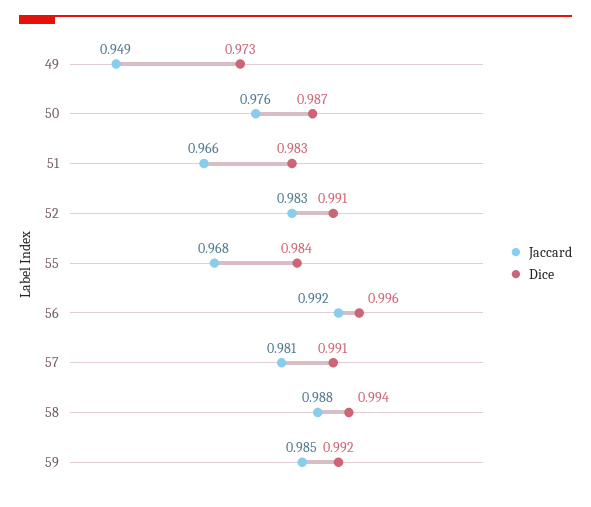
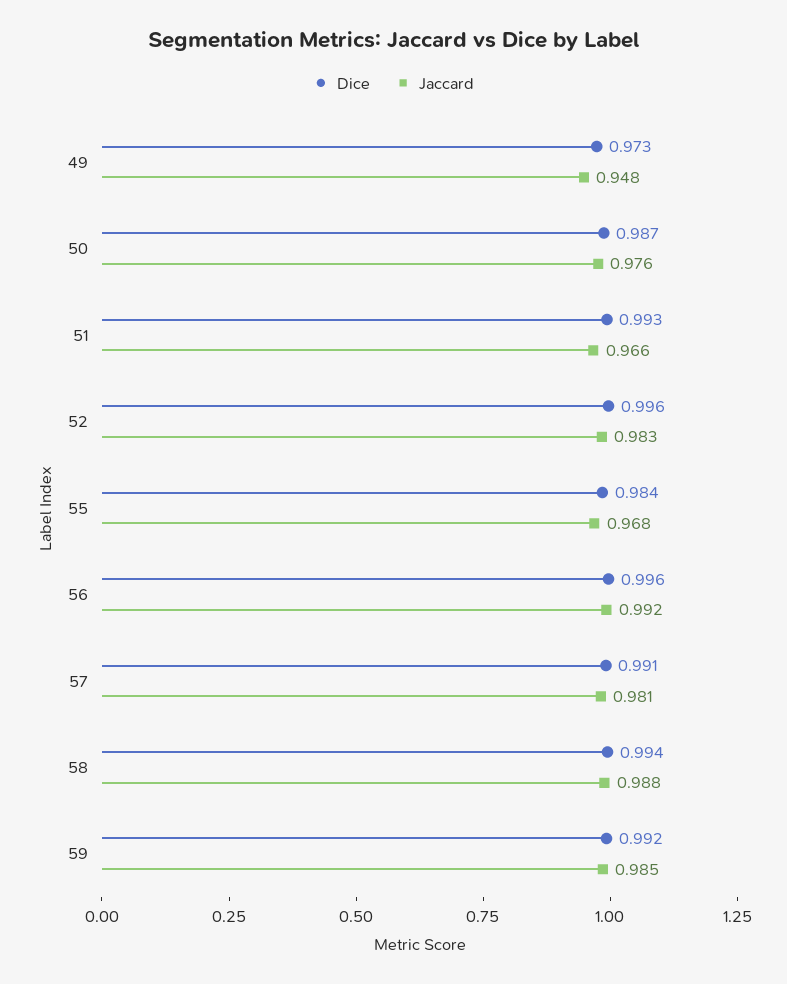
  {
    "Jaccard": {
-     "49": 0.949,
+     "49": 0.948,
      "50": 0.976,
      "51": 0.966,
      "52": 0.983,
      "55": 0.968,
      "56": 0.992,
      "57": 0.981,
      "58": 0.988,
      "59": 0.985
    },
    "Dice": {
      "49": 0.973,
      "50": 0.987,
-     "51": 0.983,
+     "51": 0.993,
-     "52": 0.991,
+     "52": 0.996,
      "55": 0.984,
      "56": 0.996,
      "57": 0.991,
      "58": 0.994,
      "59": 0.992
    }
  }

